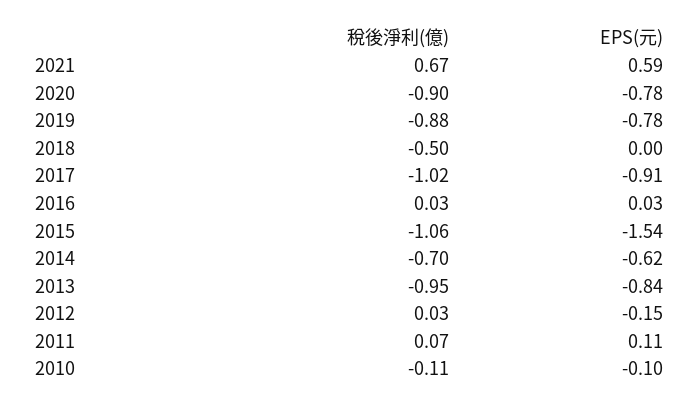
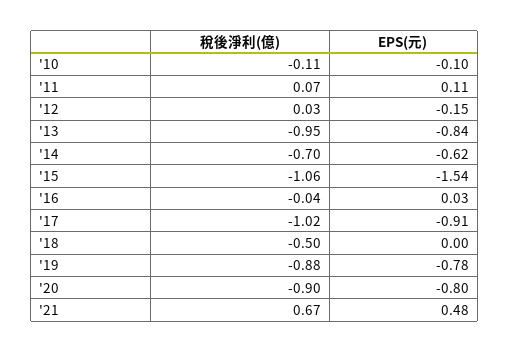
  {
    "稅後淨利(億)": {
      "2021": 0.67,
      "2020": -0.9,
      "2019": -0.88,
      "2018": -0.5,
      "2017": -1.02,
-     "2016": 0.03,
+     "2016": -0.04,
      "2015": -1.06,
      "2014": -0.7,
      "2013": -0.95,
      "2012": 0.03,
      "2011": 0.07,
      "2010": -0.11
    },
    "EPS(元)": {
-     "2021": 0.59,
+     "2021": 0.48,
-     "2020": -0.78,
+     "2020": -0.8,
      "2019": -0.78,
      "2018": 0,
      "2017": -0.91,
      "2016": 0.03,
      "2015": -1.54,
      "2014": -0.62,
      "2013": -0.84,
      "2012": -0.15,
      "2011": 0.11,
      "2010": -0.1
    }
  }

